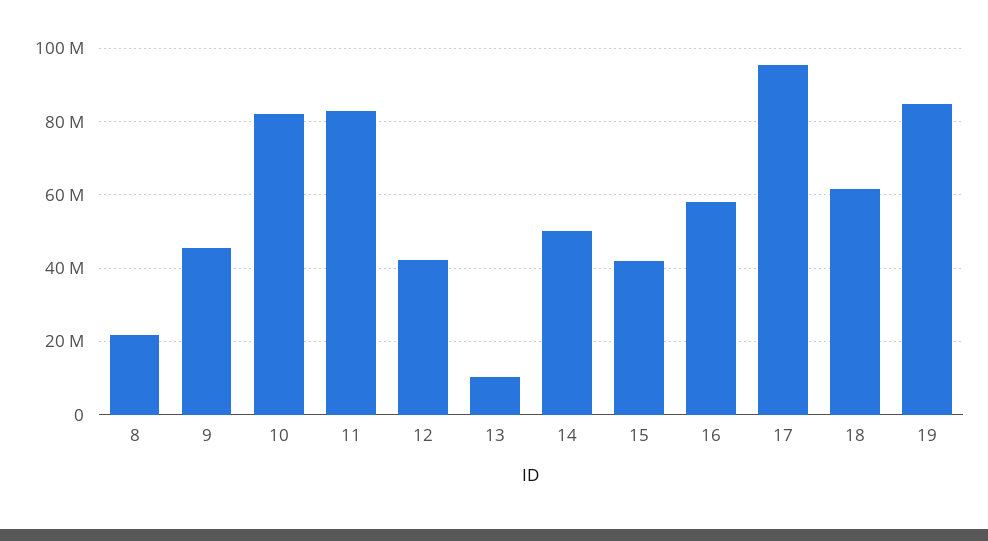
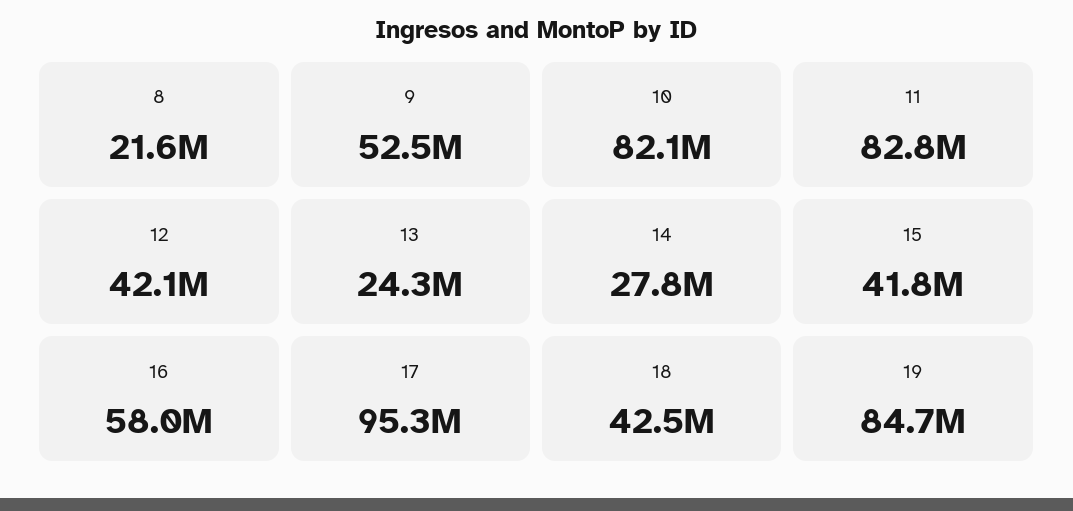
  {
    "8": 21600000,
-   "9": 46000000,
+   "9": 52500000,
    "10": 82100000,
    "11": 82800000,
    "12": 42100000,
-   "13": 10000000,
+   "13": 24300000,
-   "14": 50000000,
+   "14": 27800000,
    "15": 41800000,
    "16": 58000000,
    "17": 95300000,
-   "18": 62000000,
+   "18": 42500000,
    "19": 84700000
  }

